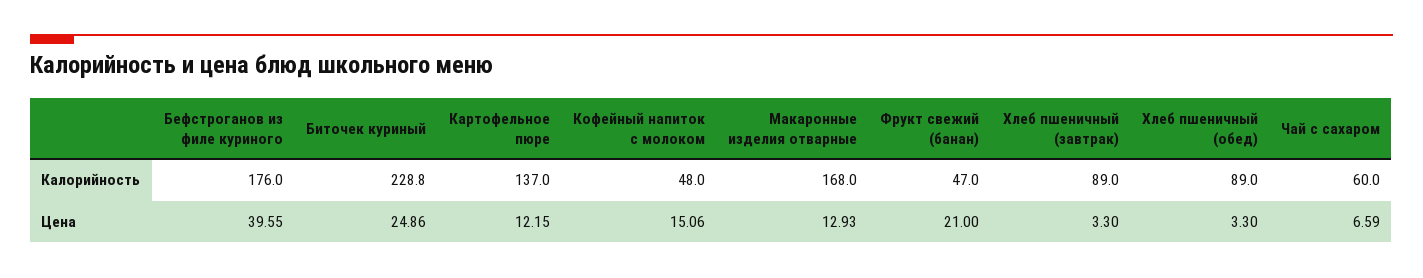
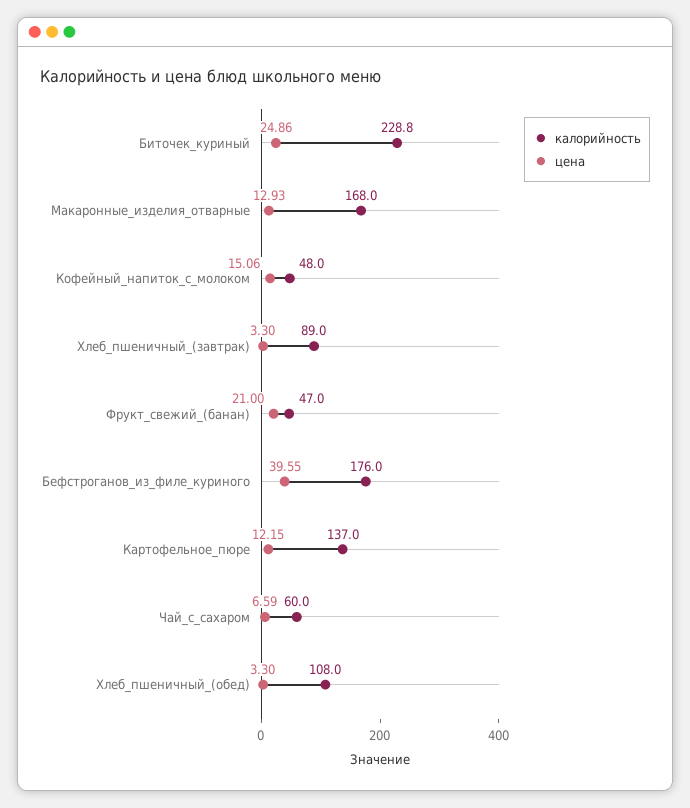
  {
    "Калорийность": {
      "Бефстроганов из филе куриного": 176,
      "Биточек куриный": 228.8,
      "Картофельное пюре": 137,
      "Кофейный напиток с молоком": 48,
      "Макаронные изделия отварные": 168,
      "Фрукт свежий (банан)": 47,
      "Хлеб пшеничный (завтрак)": 89,
-     "Хлеб пшеничный (обед)": 89,
+     "Хлеб пшеничный (обед)": 108,
      "Чай с сахаром": 60
    },
    "Цена": {
      "Бефстроганов из филе куриного": 39.55,
      "Биточек куриный": 24.86,
      "Картофельное пюре": 12.15,
      "Кофейный напиток с молоком": 15.06,
      "Макаронные изделия отварные": 12.93,
      "Фрукт свежий (банан)": 21,
      "Хлеб пшеничный (завтрак)": 3.3,
      "Хлеб пшеничный (обед)": 3.3,
      "Чай с сахаром": 6.59
    }
  }

